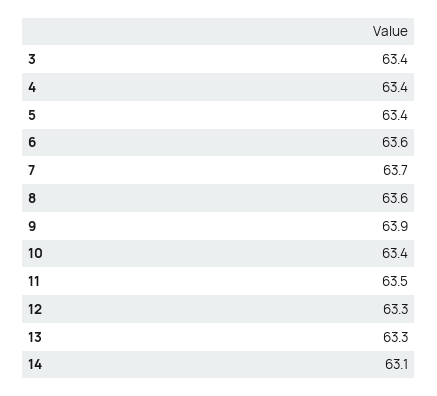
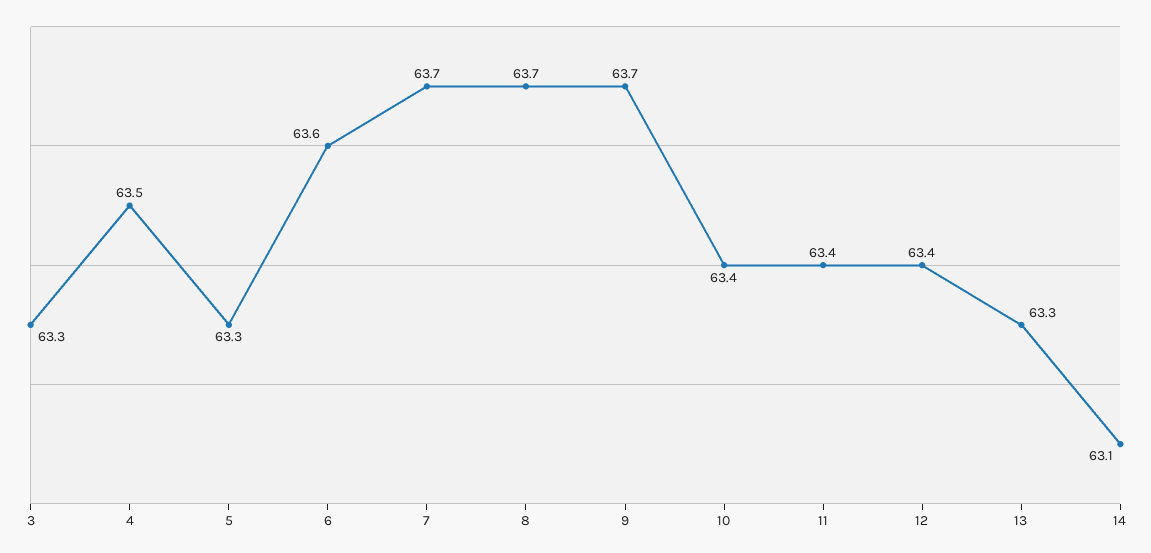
  {
-   "3": 63.4,
+   "3": 63.3,
-   "4": 63.4,
+   "4": 63.5,
-   "5": 63.4,
+   "5": 63.3,
    "6": 63.6,
    "7": 63.7,
-   "8": 63.6,
+   "8": 63.7,
-   "9": 63.9,
+   "9": 63.7,
    "10": 63.4,
-   "11": 63.5,
+   "11": 63.4,
-   "12": 63.3,
+   "12": 63.4,
    "13": 63.3,
    "14": 63.1
  }

